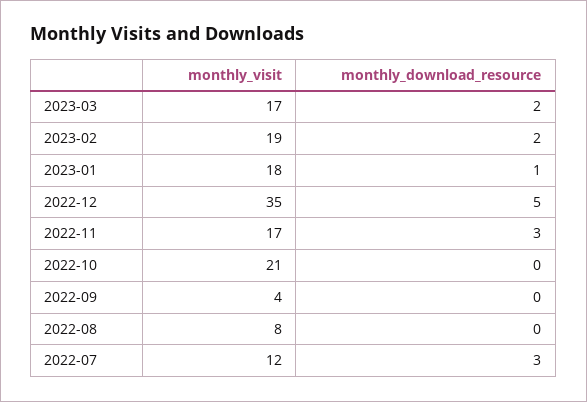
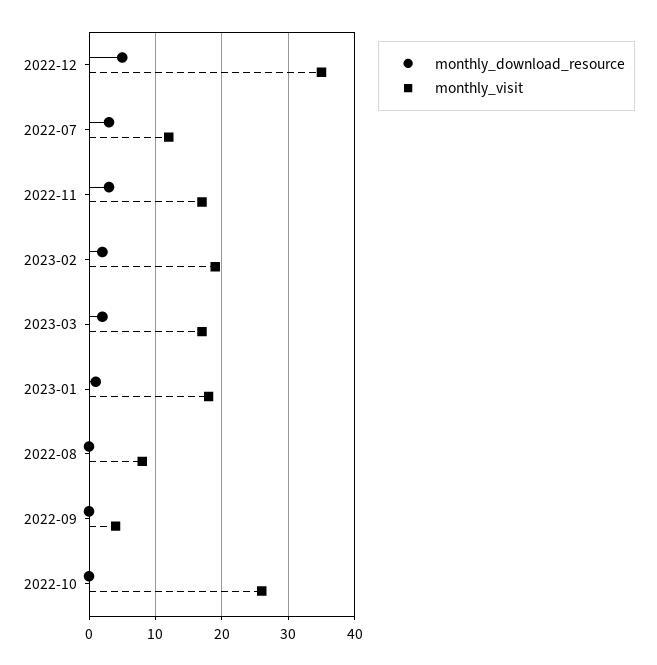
  {
    "monthly_visit": {
      "2023-03": 17,
      "2023-02": 19,
      "2023-01": 18,
      "2022-12": 35,
      "2022-11": 17,
-     "2022-10": 21,
+     "2022-10": 26,
      "2022-09": 4,
      "2022-08": 8,
      "2022-07": 12
    },
    "monthly_download_resource": {
      "2023-03": 2,
      "2023-02": 2,
      "2023-01": 1,
      "2022-12": 5,
      "2022-11": 3,
      "2022-10": 0,
      "2022-09": 0,
      "2022-08": 0,
      "2022-07": 3
    }
  }

